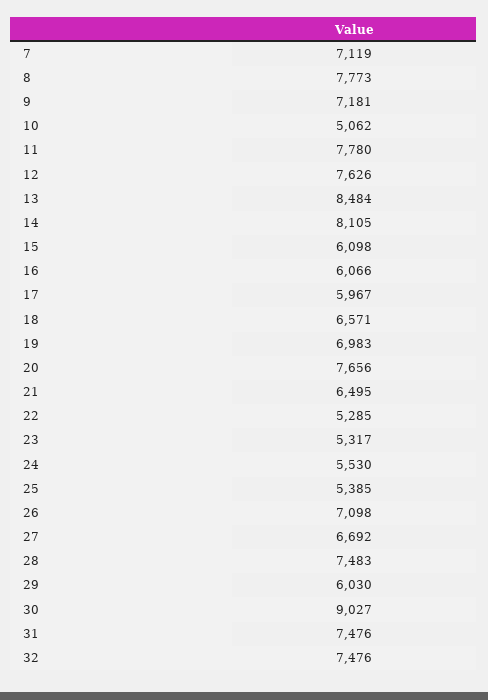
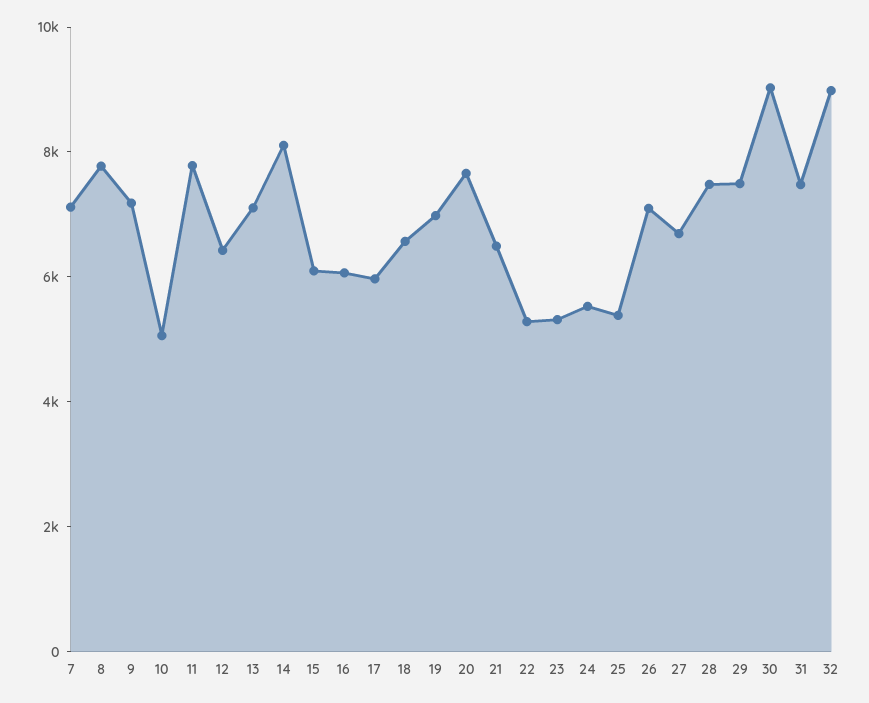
  {
    "7": 7119,
    "8": 7773,
    "9": 7181,
    "10": 5062,
    "11": 7780,
-   "12": 7626,
+   "12": 6500,
-   "13": 8484,
+   "13": 7000,
    "14": 8105,
    "15": 6098,
    "16": 6066,
    "17": 5967,
    "18": 6571,
    "19": 6983,
    "20": 7656,
    "21": 6495,
    "22": 5285,
    "23": 5317,
    "24": 5530,
    "25": 5385,
    "26": 7098,
    "27": 6692,
    "28": 7483,
-   "29": 6030,
+   "29": 7500,
    "30": 9027,
    "31": 7476,
-   "32": 7476
+   "32": 9000
  }

